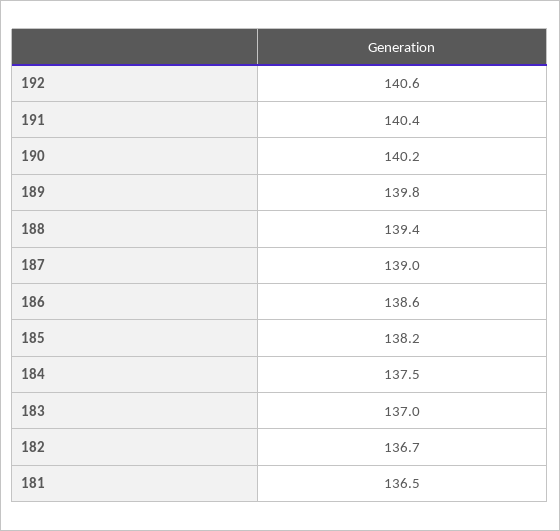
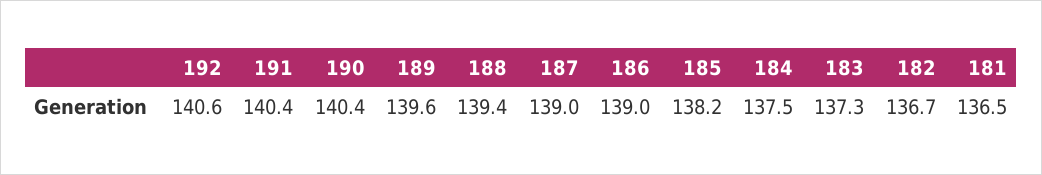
  {
    "192": 140.6,
    "191": 140.4,
-   "190": 140.2,
+   "190": 140.4,
-   "189": 139.8,
+   "189": 139.6,
    "188": 139.4,
    "187": 139,
-   "186": 138.6,
+   "186": 139,
    "185": 138.2,
    "184": 137.5,
-   "183": 137,
+   "183": 137.3,
    "182": 136.7,
    "181": 136.5
  }

